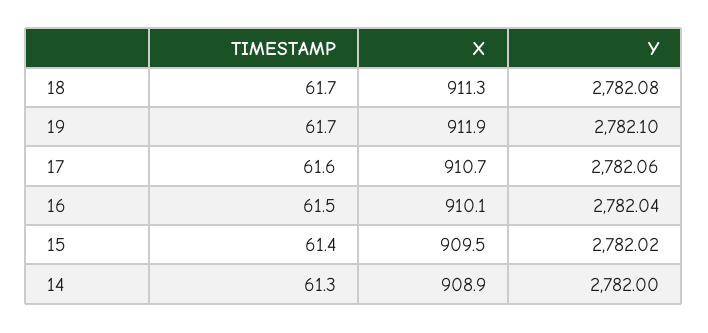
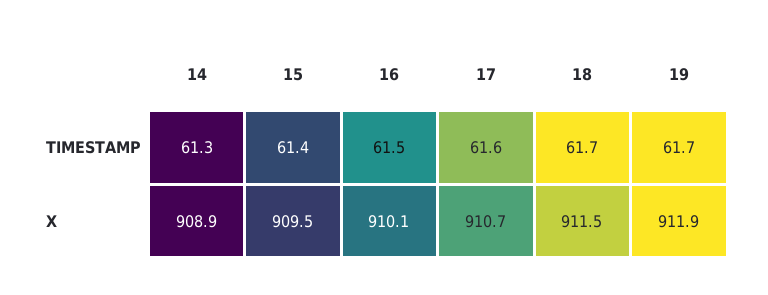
  {
    "TIMESTAMP": {
      "18": 61.7,
      "19": 61.7,
      "17": 61.6,
      "16": 61.5,
      "15": 61.4,
      "14": 61.3
    },
    "X": {
-     "18": 911.3,
+     "18": 911.5,
      "19": 911.9,
      "17": 910.7,
      "16": 910.1,
      "15": 909.5,
      "14": 908.9
-   },
+   }
-   "Y": {
-     "18": 2782.08,
-     "19": 2782.1,
-     "17": 2782.06,
-     "16": 2782.04,
-     "15": 2782.02,
-     "14": 2782
-   }
  }

